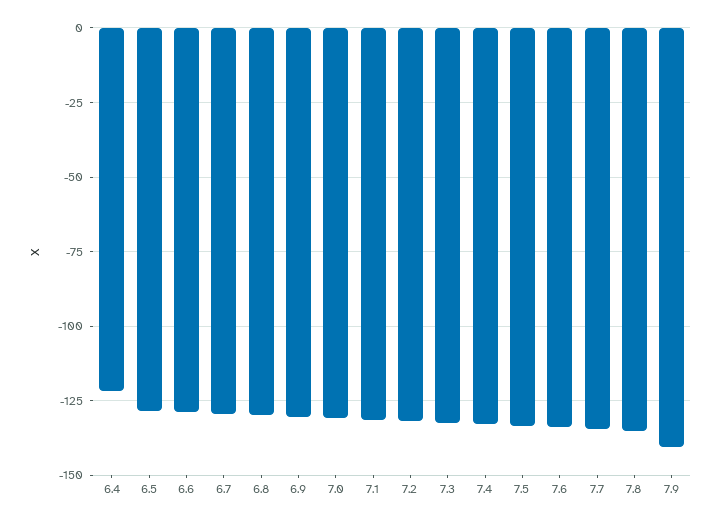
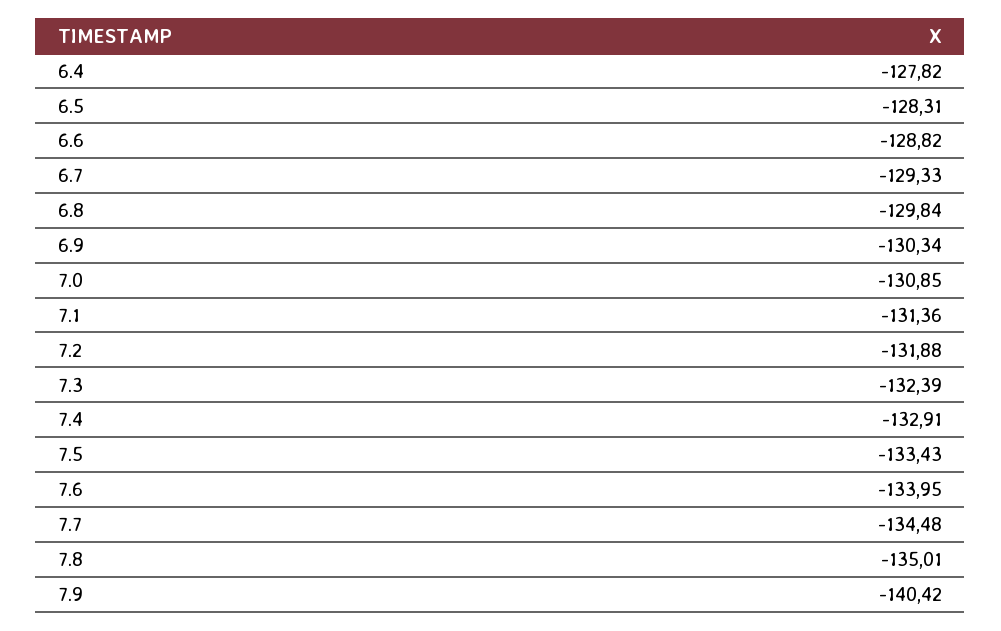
  {
-   "6.4": -122.5,
+   "6.4": -127.82,
    "6.5": -128.31,
    "6.6": -128.82,
    "6.7": -129.33,
    "6.8": -129.84,
    "6.9": -130.34,
    "7.0": -130.85,
    "7.1": -131.36,
    "7.2": -131.88,
    "7.3": -132.39,
    "7.4": -132.91,
    "7.5": -133.43,
    "7.6": -133.95,
    "7.7": -134.48,
    "7.8": -135.01,
    "7.9": -140.42
  }

